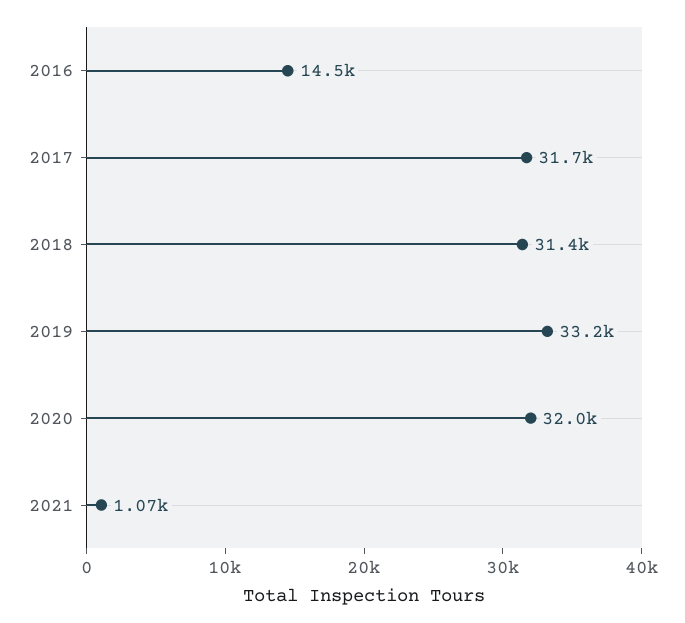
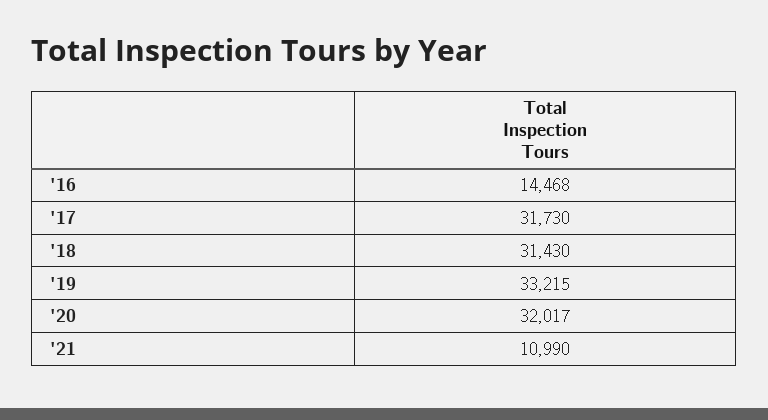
  {
    "2016": 14468,
    "2017": 31730,
    "2018": 31430,
    "2019": 33215,
    "2020": 32017,
-   "2021": 1070
+   "2021": 10990
  }

